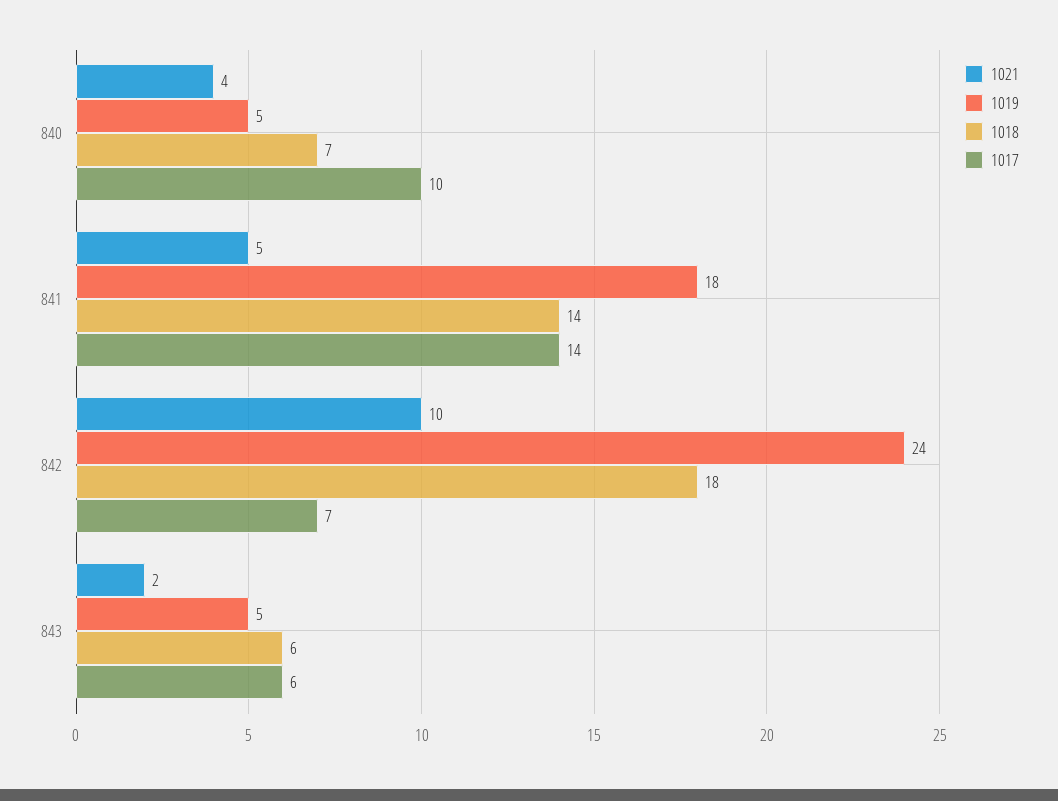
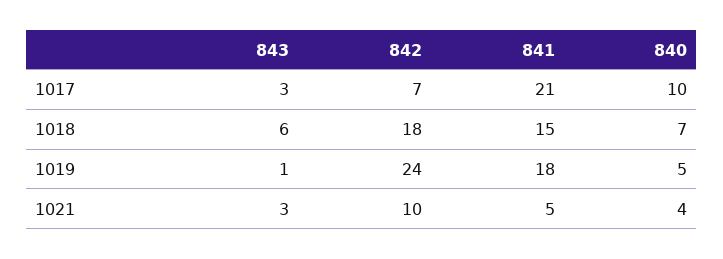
  {
    "1021": {
      "840": 4,
      "841": 5,
      "842": 10,
-     "843": 2
+     "843": 3
    },
    "1019": {
      "840": 5,
      "841": 18,
      "842": 24,
-     "843": 5
+     "843": 1
    },
    "1018": {
      "840": 7,
-     "841": 14,
+     "841": 15,
      "842": 18,
      "843": 6
    },
    "1017": {
      "840": 10,
-     "841": 14,
+     "841": 21,
      "842": 7,
-     "843": 6
+     "843": 3
    }
  }

